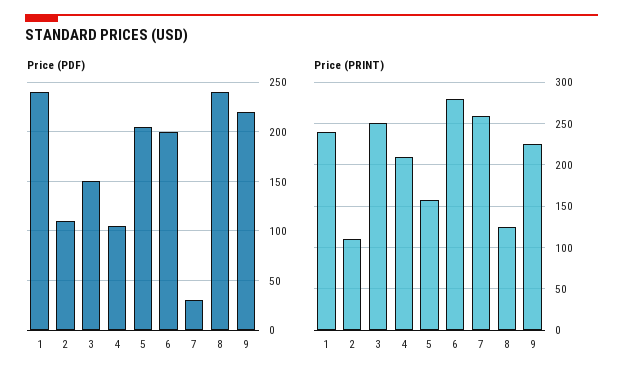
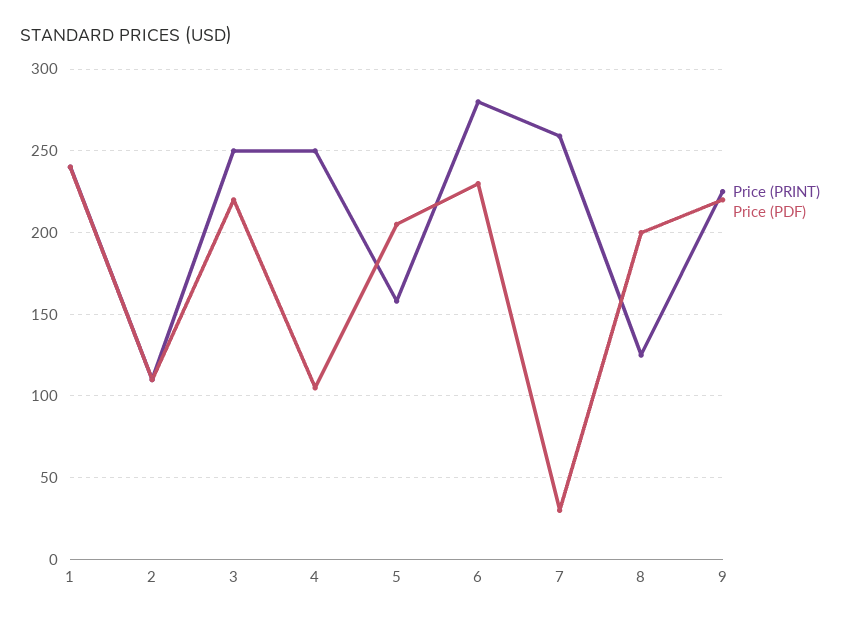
  {
    "Price (PDF)": {
      "1": 240,
      "2": 110,
-     "3": 150,
+     "3": 220,
      "4": 105,
      "5": 205,
-     "6": 200,
+     "6": 230,
      "7": 30,
-     "8": 240,
+     "8": 200,
      "9": 220
    },
    "Price (PRINT)": {
      "1": 240,
      "2": 110,
      "3": 250,
-     "4": 210,
+     "4": 250,
      "5": 160,
      "6": 280,
      "7": 260,
      "8": 125,
      "9": 225
    }
  }

